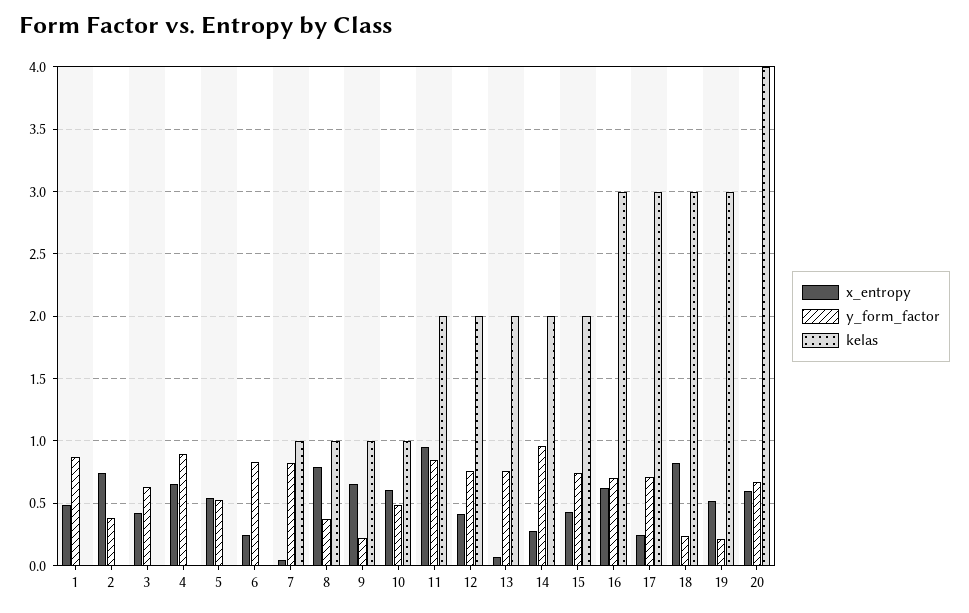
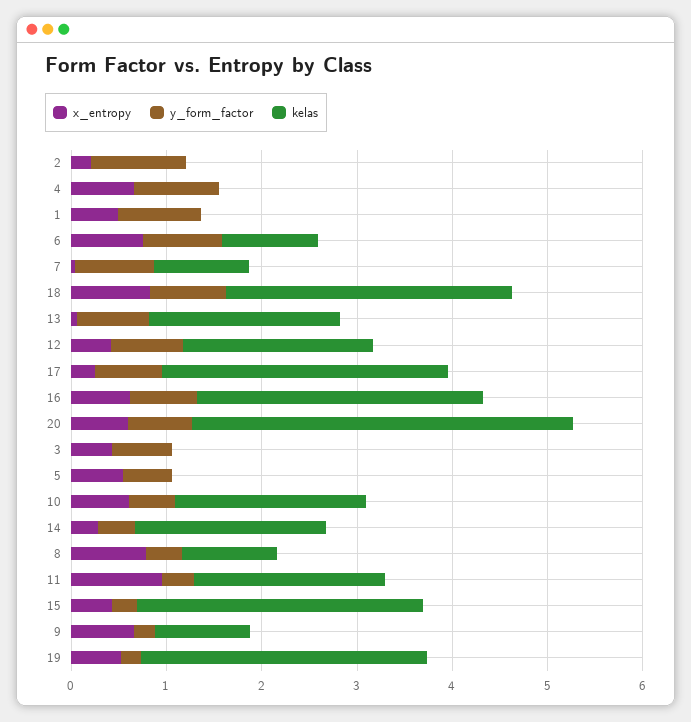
  {
    "x_entropy": {
      "1": 0.5,
-     "2": 0.75,
+     "2": 0.2,
      "3": 0.4,
      "4": 0.65,
      "5": 0.55,
-     "6": 0.25,
+     "6": 0.8,
      "7": 0.05,
      "8": 0.8,
      "9": 0.65,
      "10": 0.6,
      "11": 0.95,
      "12": 0.4,
      "13": 0.05,
      "14": 0.3,
      "15": 0.45,
      "16": 0.6,
      "17": 0.25,
      "18": 0.85,
      "19": 0.5,
      "20": 0.6
    },
    "y_form_factor": {
      "1": 0.85,
-     "2": 0.4,
+     "2": 1,
      "3": 0.65,
      "4": 0.9,
      "5": 0.5,
      "6": 0.85,
      "7": 0.8,
      "8": 0.4,
      "9": 0.2,
      "10": 0.5,
-     "11": 0.85,
+     "11": 0.4,
      "12": 0.75,
      "13": 0.75,
-     "14": 0.95,
+     "14": 0.4,
-     "15": 0.75,
+     "15": 0.2,
      "16": 0.7,
      "17": 0.7,
-     "18": 0.25,
+     "18": 0.8,
      "19": 0.2,
      "20": 0.65
    },
    "kelas": {
      "1": 0,
      "2": 0,
      "3": 0,
      "4": 0,
      "5": 0,
-     "6": 0,
+     "6": 1,
      "7": 1,
      "8": 1,
      "9": 1,
-     "10": 1,
+     "10": 2,
      "11": 2,
      "12": 2,
      "13": 2,
      "14": 2,
-     "15": 2,
+     "15": 3,
      "16": 3,
      "17": 3,
      "18": 3,
      "19": 3,
      "20": 4
    }
  }

